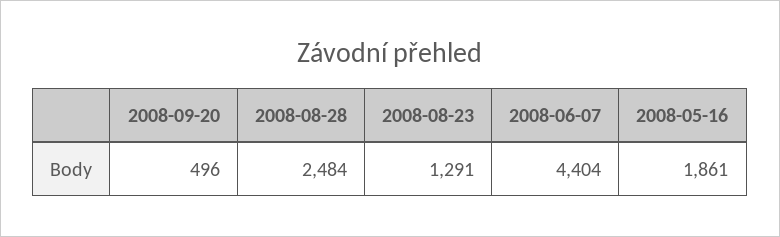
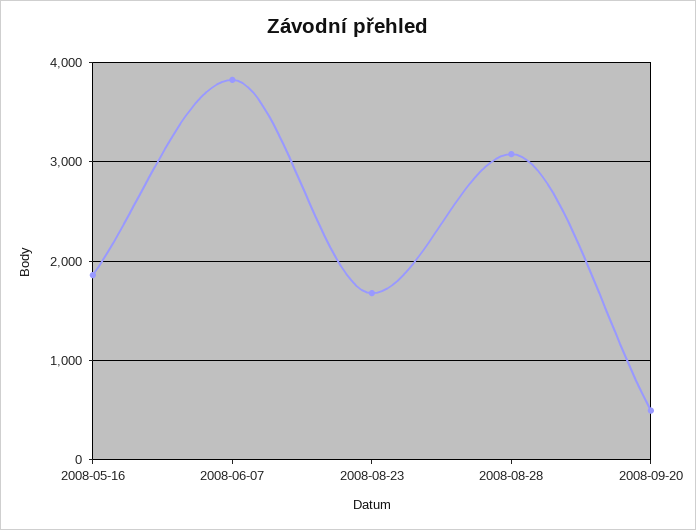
  {
    "2008-09-20": 496,
-   "2008-08-28": 2484,
+   "2008-08-28": 3100,
-   "2008-08-23": 1291,
+   "2008-08-23": 1700,
-   "2008-06-07": 4404,
+   "2008-06-07": 3800,
    "2008-05-16": 1861
  }

